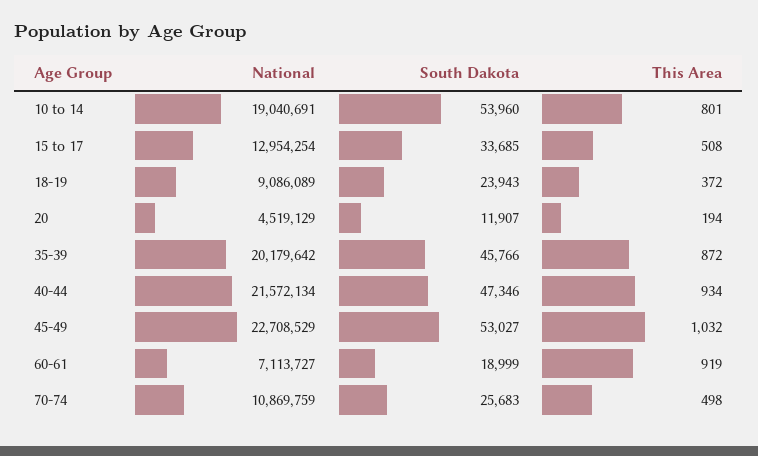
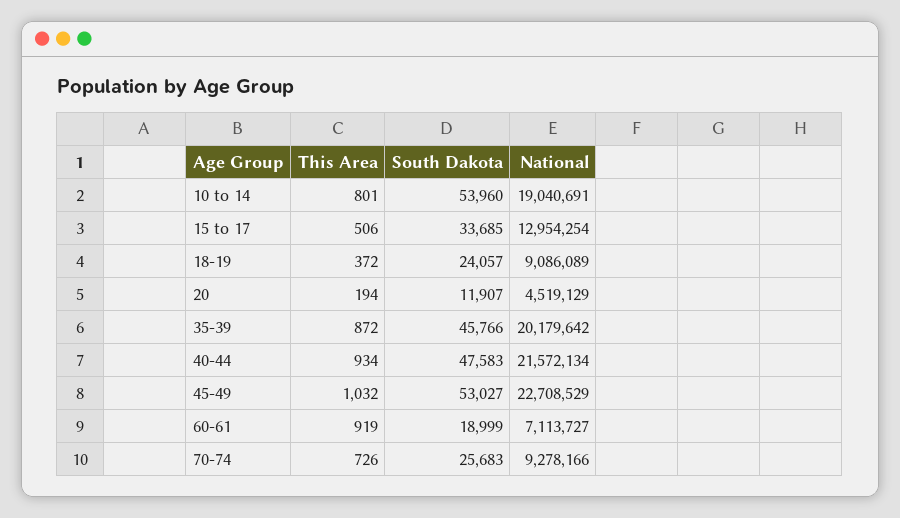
  {
    "National": {
      "10 to 14": 19040691,
      "15 to 17": 12954254,
      "18-19": 9086089,
      "20": 4519129,
      "35-39": 20179642,
      "40-44": 21572134,
      "45-49": 22708529,
      "60-61": 7113727,
-     "70-74": 10869759
+     "70-74": 9278166
    },
    "South Dakota": {
      "10 to 14": 53960,
      "15 to 17": 33685,
-     "18-19": 23943,
+     "18-19": 24057,
      "20": 11907,
      "35-39": 45766,
-     "40-44": 47346,
+     "40-44": 47583,
      "45-49": 53027,
      "60-61": 18999,
      "70-74": 25683
    },
    "This Area": {
      "10 to 14": 801,
-     "15 to 17": 508,
+     "15 to 17": 506,
      "18-19": 372,
      "20": 194,
      "35-39": 872,
      "40-44": 934,
      "45-49": 1032,
      "60-61": 919,
-     "70-74": 498
+     "70-74": 726
    }
  }

